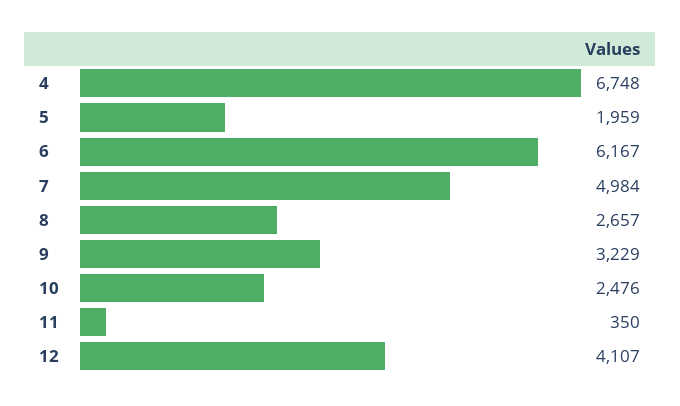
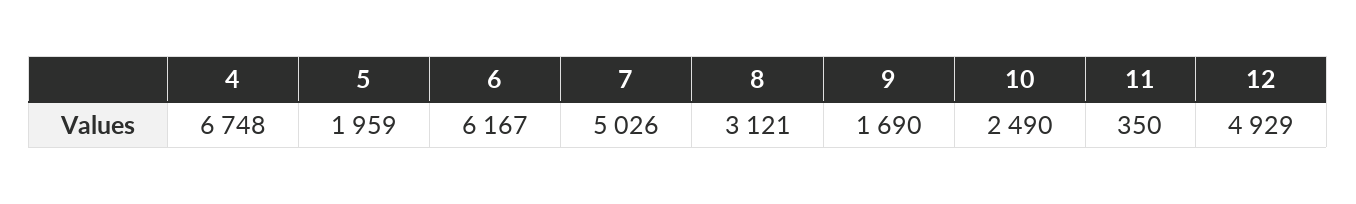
  {
    "4": 6748,
    "5": 1959,
    "6": 6167,
-   "7": 4984,
+   "7": 5026,
-   "8": 2657,
+   "8": 3121,
-   "9": 3229,
+   "9": 1690,
-   "10": 2476,
+   "10": 2490,
    "11": 350,
-   "12": 4107
+   "12": 4929
  }

